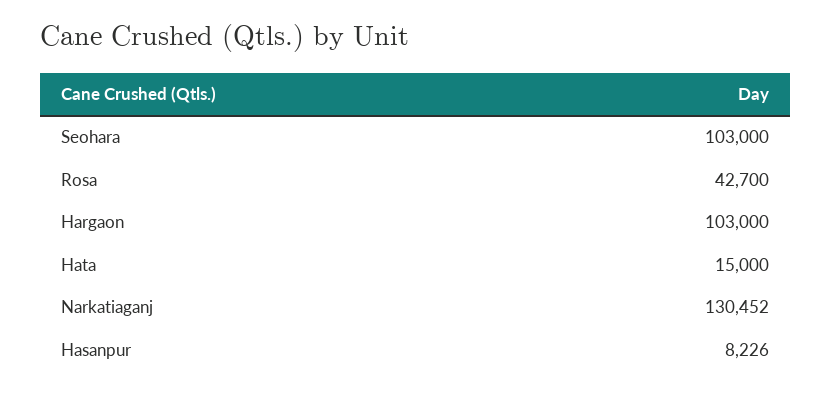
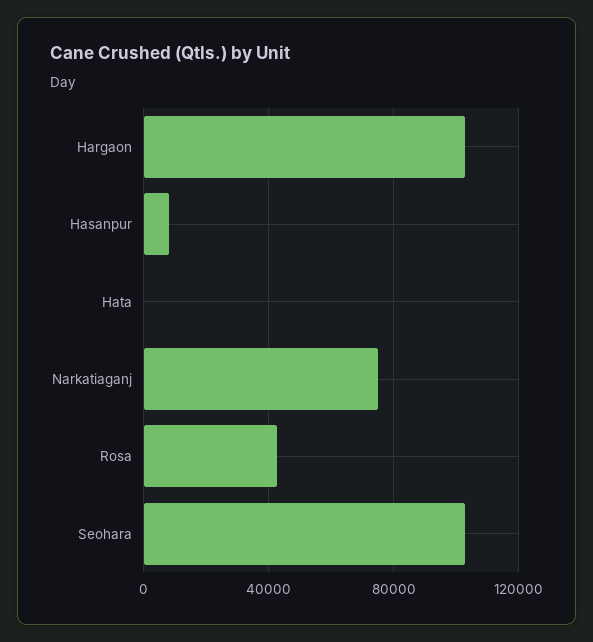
  {
    "Seohara": 103000,
    "Rosa": 42700,
    "Hargaon": 103000,
-   "Hata": 15000,
+   "Hata": 0,
-   "Narkatiaganj": 130452,
+   "Narkatiaganj": 75000,
    "Hasanpur": 8226
  }

